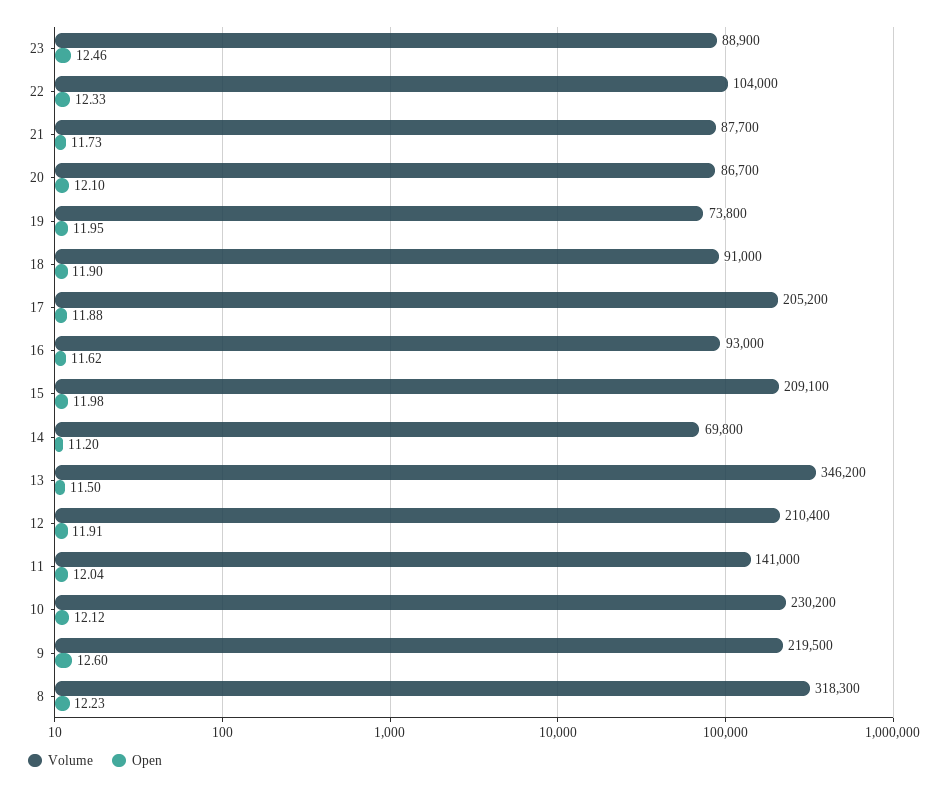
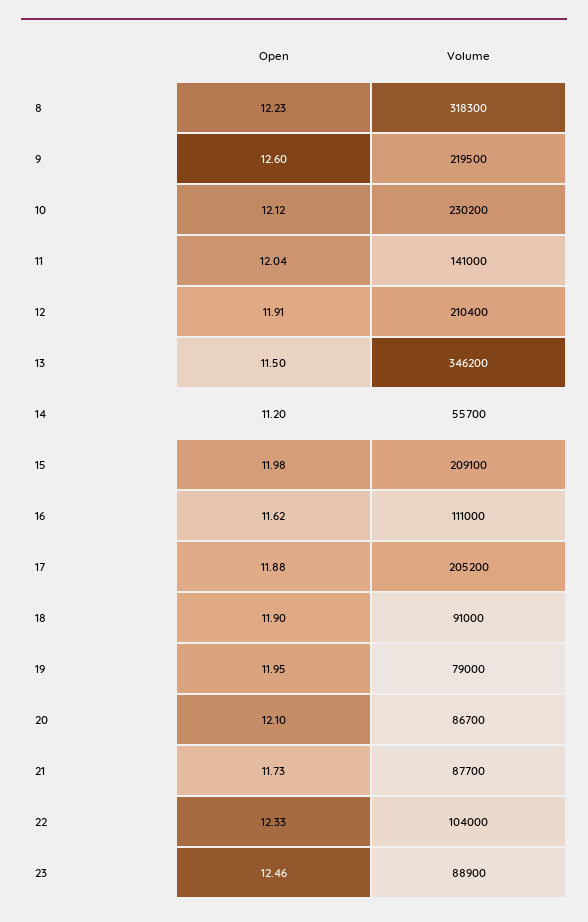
  {
    "Volume": {
      "23": 88900,
      "22": 104000,
      "21": 87700,
      "20": 86700,
-     "19": 73800,
+     "19": 79000,
      "18": 91000,
      "17": 205200,
-     "16": 93000,
+     "16": 111000,
      "15": 209100,
-     "14": 69800,
+     "14": 55700,
      "13": 346200,
      "12": 210400,
      "11": 141000,
      "10": 230200,
      "9": 219500,
      "8": 318300
    },
    "Open": {
      "23": 12.46,
      "22": 12.33,
      "21": 11.73,
      "20": 12.1,
      "19": 11.95,
      "18": 11.9,
      "17": 11.88,
      "16": 11.62,
      "15": 11.98,
      "14": 11.2,
      "13": 11.5,
      "12": 11.91,
      "11": 12.04,
      "10": 12.12,
      "9": 12.6,
      "8": 12.23
    }
  }

